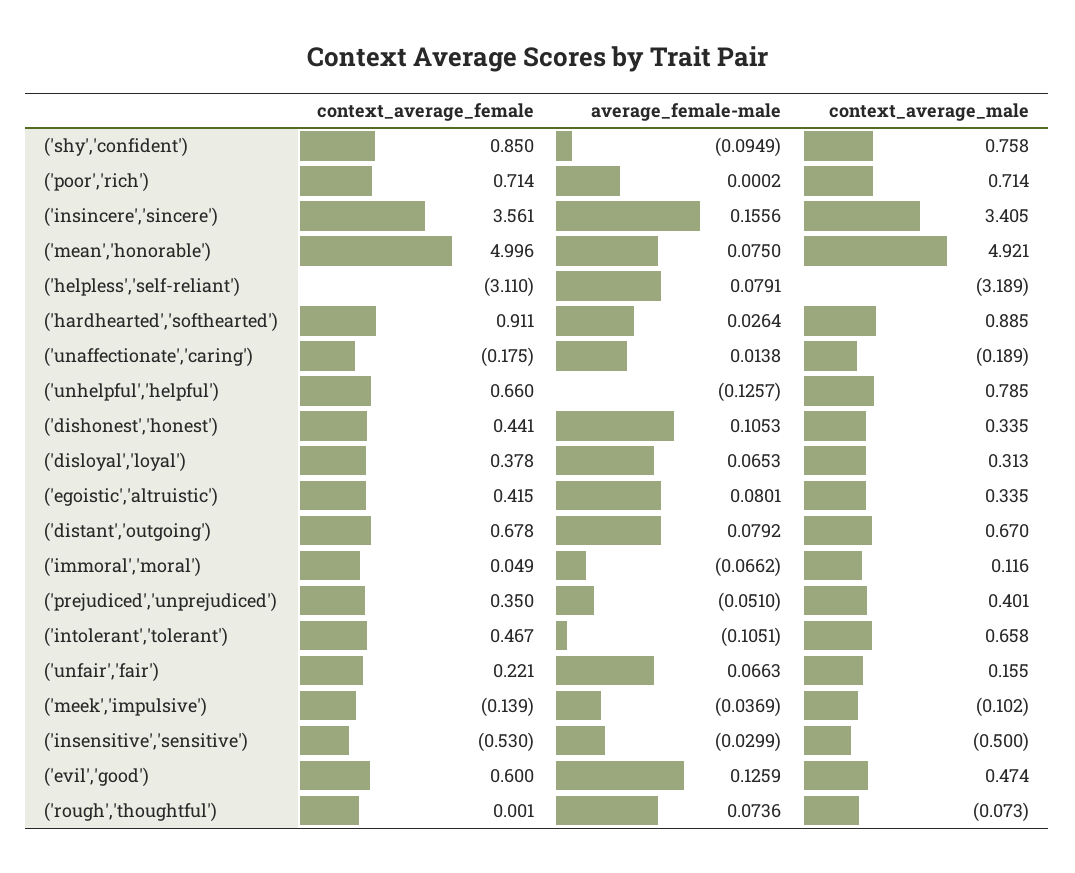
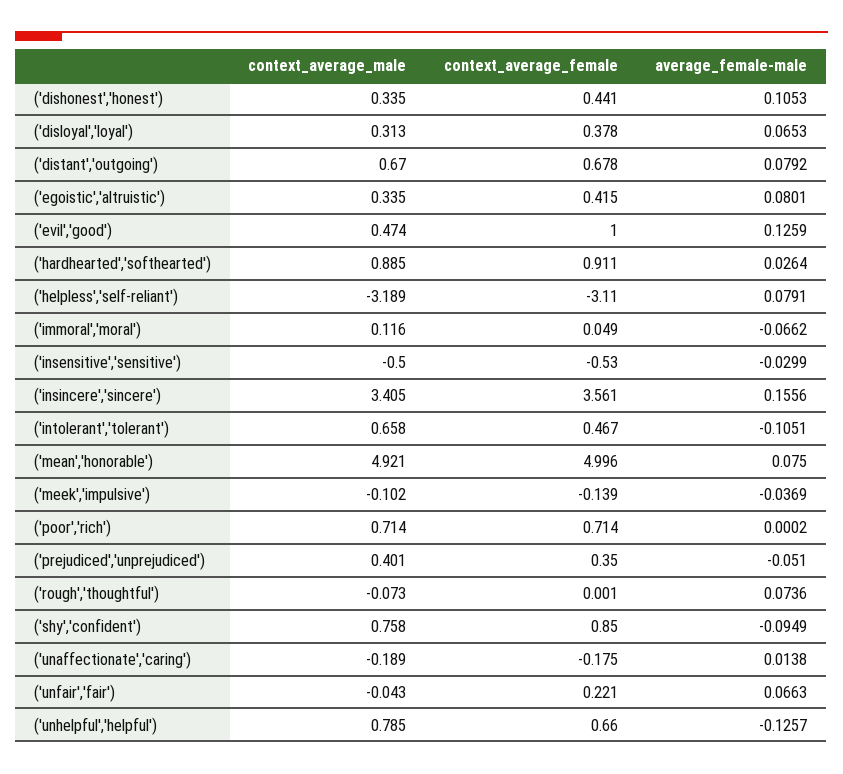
  {
    "context_average_female": {
      "('shy','confident')": 0.85,
      "('poor','rich')": 0.714,
      "('insincere','sincere')": 3.561,
      "('mean','honorable')": 4.996,
      "('helpless','self-reliant')": -3.11,
      "('hardhearted','softhearted')": 0.911,
      "('unaffectionate','caring')": -0.175,
      "('unhelpful','helpful')": 0.66,
      "('dishonest','honest')": 0.441,
      "('disloyal','loyal')": 0.378,
      "('egoistic','altruistic')": 0.415,
      "('distant','outgoing')": 0.678,
      "('immoral','moral')": 0.049,
      "('prejudiced','unprejudiced')": 0.35,
      "('intolerant','tolerant')": 0.467,
      "('unfair','fair')": 0.221,
      "('meek','impulsive')": -0.139,
      "('insensitive','sensitive')": -0.53,
-     "('evil','good')": 0.6,
+     "('evil','good')": 1,
      "('rough','thoughtful')": 0.001
    },
    "average_female-male": {
      "('shy','confident')": -0.0949,
      "('poor','rich')": 0.0002,
      "('insincere','sincere')": 0.1556,
      "('mean','honorable')": 0.075,
      "('helpless','self-reliant')": 0.0791,
      "('hardhearted','softhearted')": 0.0264,
      "('unaffectionate','caring')": 0.0138,
      "('unhelpful','helpful')": -0.1257,
      "('dishonest','honest')": 0.1053,
      "('disloyal','loyal')": 0.0653,
      "('egoistic','altruistic')": 0.0801,
      "('distant','outgoing')": 0.0792,
      "('immoral','moral')": -0.0662,
      "('prejudiced','unprejudiced')": -0.051,
      "('intolerant','tolerant')": -0.1051,
      "('unfair','fair')": 0.0663,
      "('meek','impulsive')": -0.0369,
      "('insensitive','sensitive')": -0.0299,
      "('evil','good')": 0.1259,
      "('rough','thoughtful')": 0.0736
    },
    "context_average_male": {
      "('shy','confident')": 0.758,
      "('poor','rich')": 0.714,
      "('insincere','sincere')": 3.405,
      "('mean','honorable')": 4.921,
      "('helpless','self-reliant')": -3.189,
      "('hardhearted','softhearted')": 0.885,
      "('unaffectionate','caring')": -0.189,
      "('unhelpful','helpful')": 0.785,
      "('dishonest','honest')": 0.335,
      "('disloyal','loyal')": 0.313,
      "('egoistic','altruistic')": 0.335,
      "('distant','outgoing')": 0.67,
      "('immoral','moral')": 0.116,
      "('prejudiced','unprejudiced')": 0.401,
      "('intolerant','tolerant')": 0.658,
-     "('unfair','fair')": 0.155,
+     "('unfair','fair')": -0.043,
      "('meek','impulsive')": -0.102,
      "('insensitive','sensitive')": -0.5,
      "('evil','good')": 0.474,
      "('rough','thoughtful')": -0.073
    }
  }

